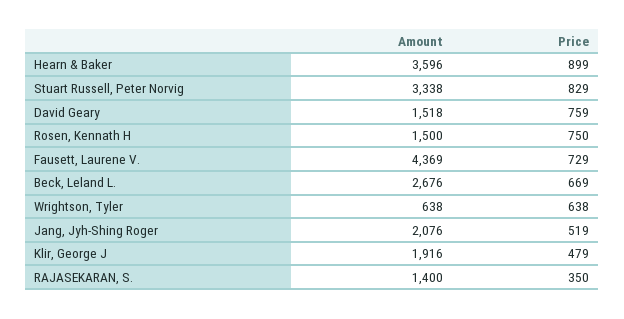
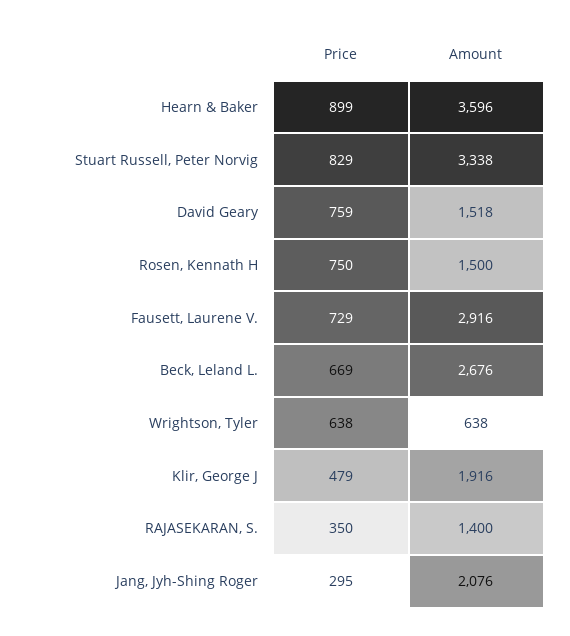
  {
    "Amount": {
      "Hearn & Baker": 3596,
      "Stuart Russell, Peter Norvig": 3338,
      "David Geary": 1518,
      "Rosen, Kennath H": 1500,
-     "Fausett, Laurene V.": 4369,
+     "Fausett, Laurene V.": 2916,
      "Beck, Leland L.": 2676,
      "Wrightson, Tyler": 638,
      "Jang, Jyh-Shing Roger": 2076,
      "Klir, George J": 1916,
      "RAJASEKARAN, S.": 1400
    },
    "Price": {
      "Hearn & Baker": 899,
      "Stuart Russell, Peter Norvig": 829,
      "David Geary": 759,
      "Rosen, Kennath H": 750,
      "Fausett, Laurene V.": 729,
      "Beck, Leland L.": 669,
      "Wrightson, Tyler": 638,
-     "Jang, Jyh-Shing Roger": 519,
+     "Jang, Jyh-Shing Roger": 295,
      "Klir, George J": 479,
      "RAJASEKARAN, S.": 350
    }
  }

